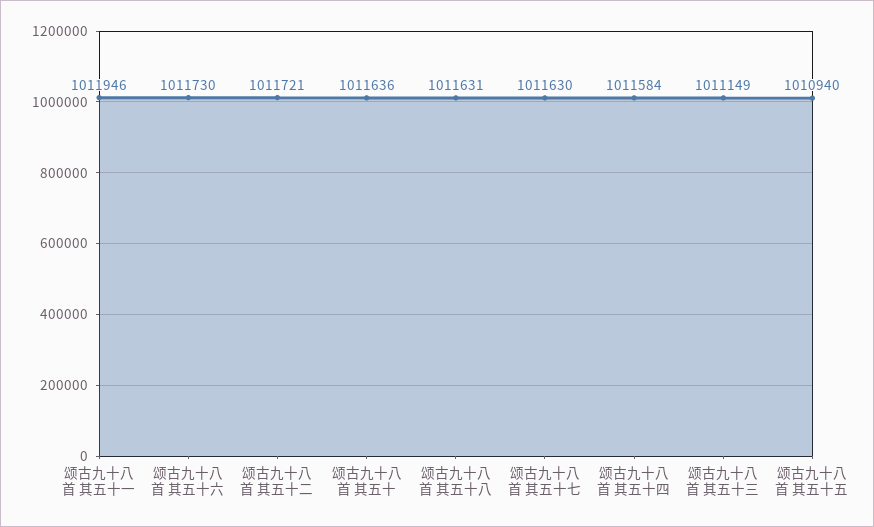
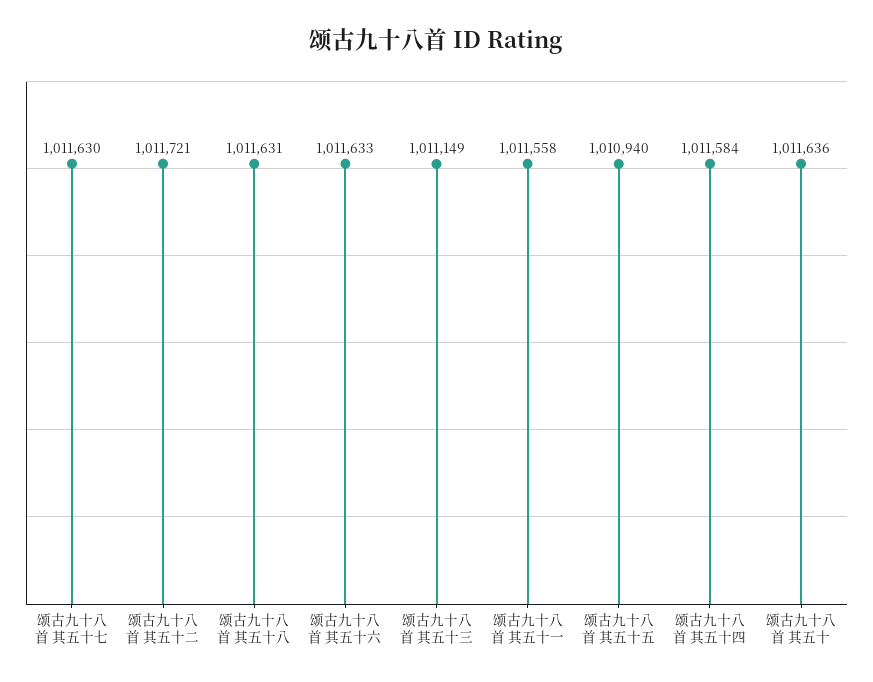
  {
-   "颂古九十八首 其五十一": 1011946,
+   "颂古九十八首 其五十一": 1011558,
-   "颂古九十八首 其五十六": 1011730,
+   "颂古九十八首 其五十六": 1011633,
    "颂古九十八首 其五十二": 1011721,
    "颂古九十八首 其五十": 1011636,
    "颂古九十八首 其五十八": 1011631,
    "颂古九十八首 其五十七": 1011630,
    "颂古九十八首 其五十四": 1011584,
    "颂古九十八首 其五十三": 1011149,
    "颂古九十八首 其五十五": 1010940
  }

